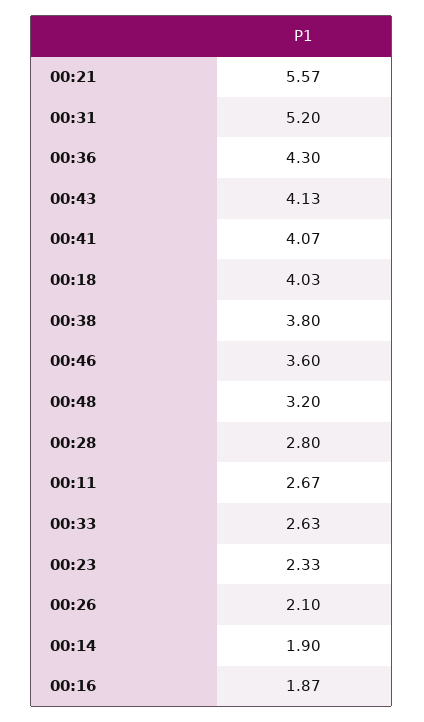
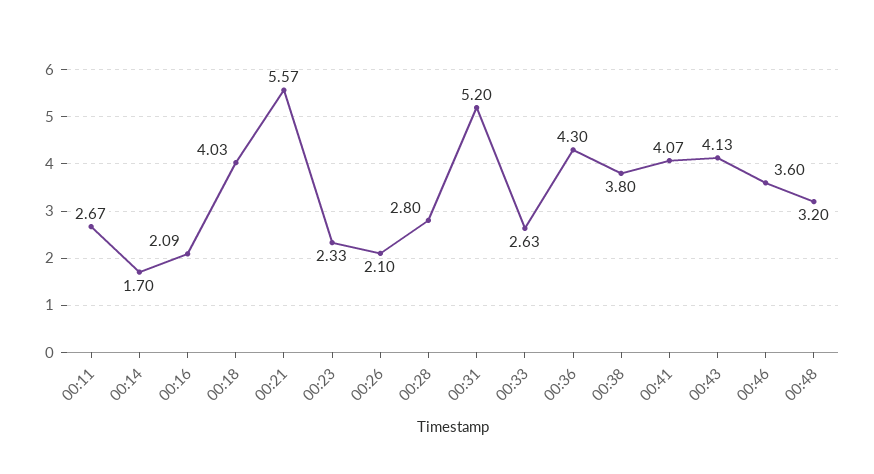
  {
    "00:21": 5.57,
    "00:31": 5.2,
    "00:36": 4.3,
    "00:43": 4.13,
    "00:41": 4.07,
    "00:18": 4.03,
    "00:38": 3.8,
    "00:46": 3.6,
    "00:48": 3.2,
    "00:28": 2.8,
    "00:11": 2.67,
    "00:33": 2.63,
    "00:23": 2.33,
    "00:26": 2.1,
-   "00:14": 1.9,
+   "00:14": 1.7,
-   "00:16": 1.87
+   "00:16": 2.09
  }

